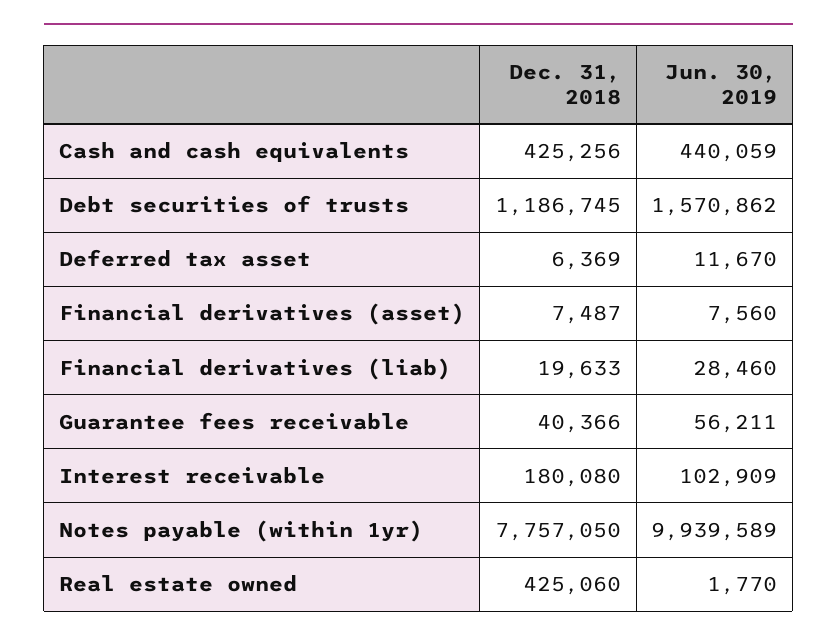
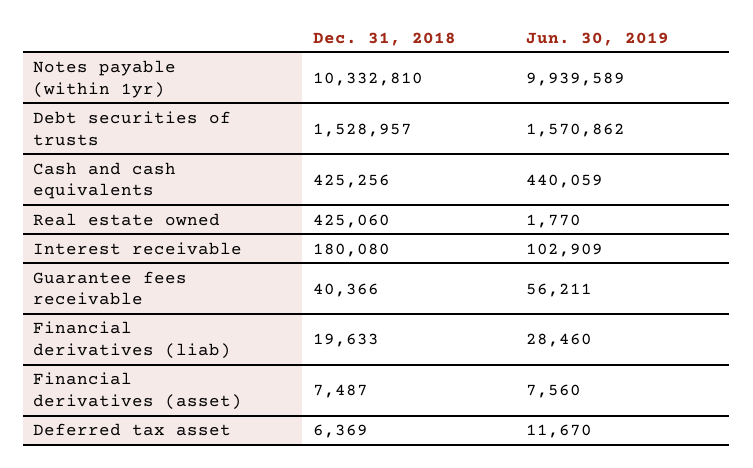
  {
    "Dec. 31, 2018": {
      "Cash and cash equivalents": 425256,
-     "Debt securities of trusts": 1186745,
+     "Debt securities of trusts": 1528957,
      "Deferred tax asset": 6369,
      "Financial derivatives (asset)": 7487,
      "Financial derivatives (liab)": 19633,
      "Guarantee fees receivable": 40366,
      "Interest receivable": 180080,
-     "Notes payable (within 1yr)": 7757050,
+     "Notes payable (within 1yr)": 10332810,
      "Real estate owned": 425060
    },
    "Jun. 30, 2019": {
      "Cash and cash equivalents": 440059,
      "Debt securities of trusts": 1570862,
      "Deferred tax asset": 11670,
      "Financial derivatives (asset)": 7560,
      "Financial derivatives (liab)": 28460,
      "Guarantee fees receivable": 56211,
      "Interest receivable": 102909,
      "Notes payable (within 1yr)": 9939589,
      "Real estate owned": 1770
    }
  }

